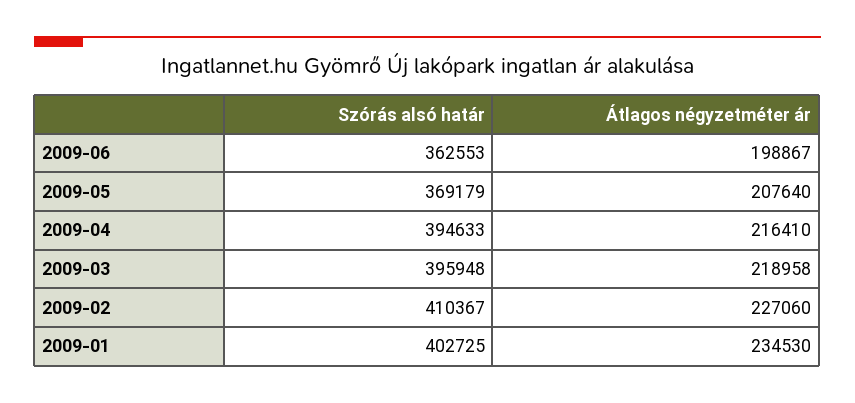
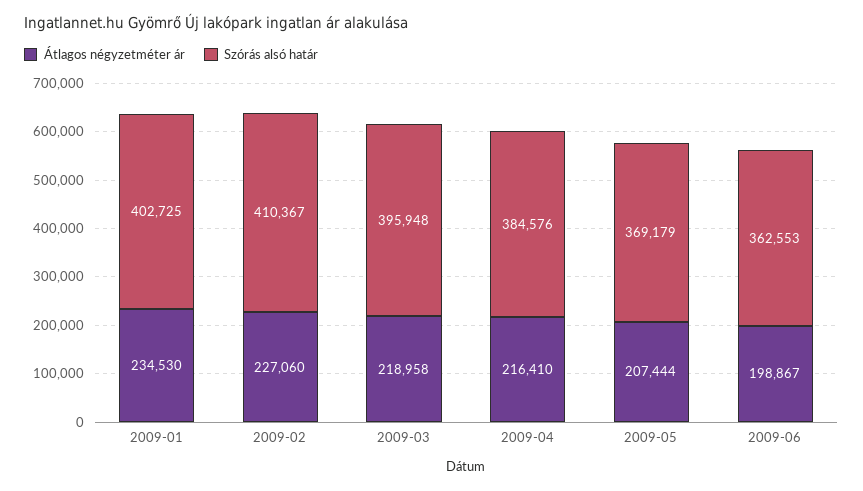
  {
    "Szórás alsó határ": {
      "2009-06": 362553,
      "2009-05": 369179,
-     "2009-04": 394633,
+     "2009-04": 384576,
      "2009-03": 395948,
      "2009-02": 410367,
      "2009-01": 402725
    },
    "Átlagos négyzetméter ár": {
      "2009-06": 198867,
-     "2009-05": 207640,
+     "2009-05": 207444,
      "2009-04": 216410,
      "2009-03": 218958,
      "2009-02": 227060,
      "2009-01": 234530
    }
  }

